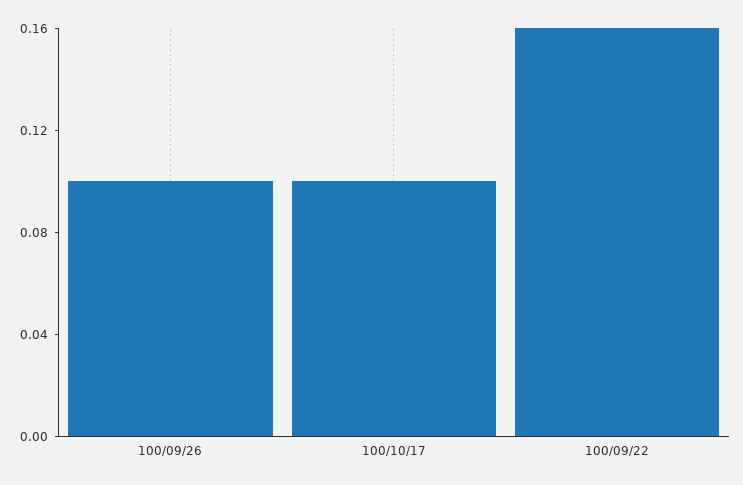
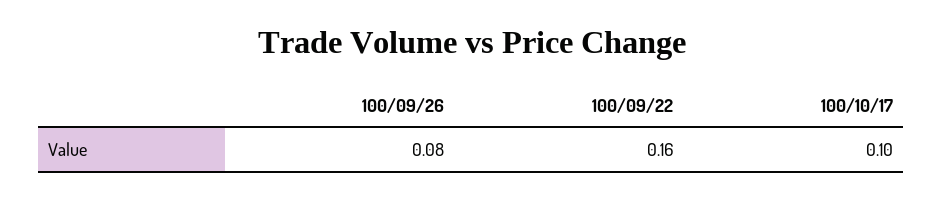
  {
-   "100/09/26": 0.1,
+   "100/09/26": 0.08,
    "100/10/17": 0.1,
    "100/09/22": 0.16
  }

